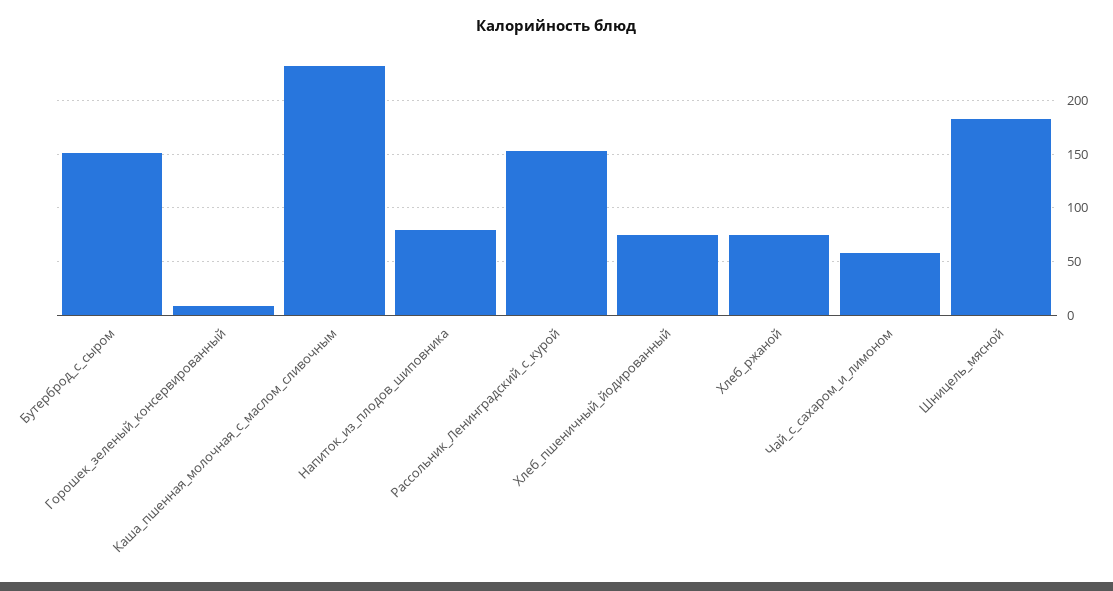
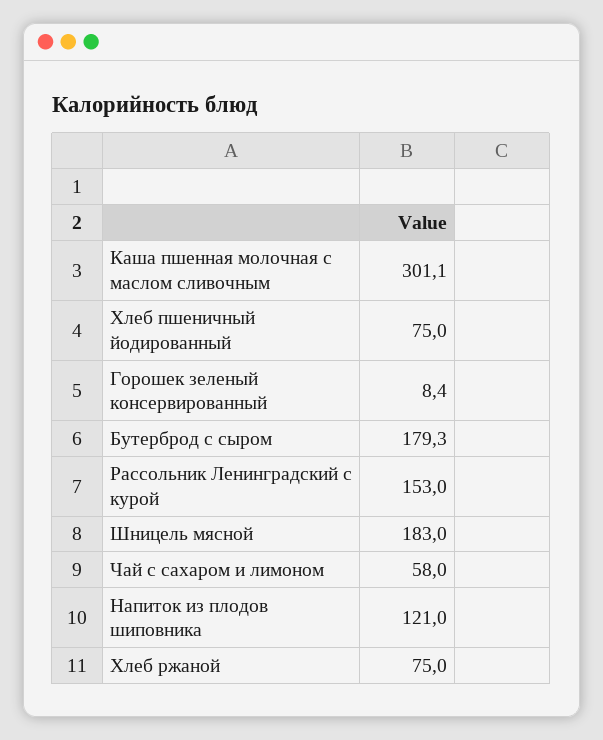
  {
-   "Бутерброд_с_сыром": 150,
+   "Бутерброд_с_сыром": 179.3,
    "Горошек_зеленый_консервированный": 8.4,
-   "Каша_пшенная_молочная_с_маслом_сливочным": 230,
+   "Каша_пшенная_молочная_с_маслом_сливочным": 301.1,
-   "Напиток_из_плодов_шиповника": 80,
+   "Напиток_из_плодов_шиповника": 121,
    "Рассольник_Ленинградский_с_курой": 153,
    "Хлеб_пшеничный_йодированный": 75,
    "Хлеб_ржаной": 75,
    "Чай_с_сахаром_и_лимоном": 58,
    "Шницель_мясной": 183
  }

